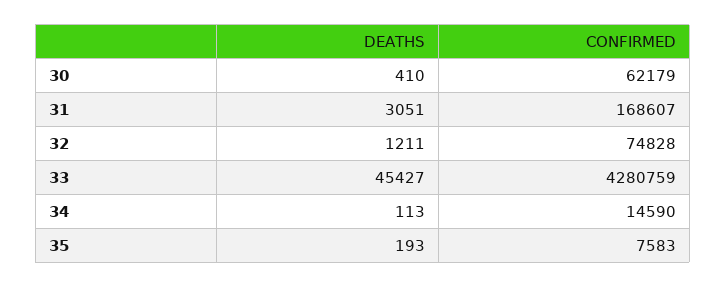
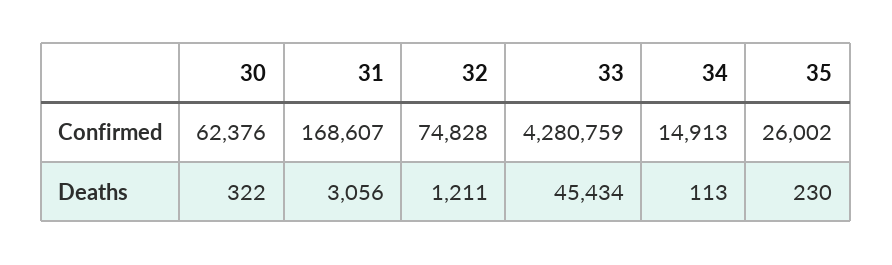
  {
    "DEATHS": {
-     "30": 410,
+     "30": 322,
-     "31": 3051,
+     "31": 3056,
      "32": 1211,
-     "33": 45427,
+     "33": 45434,
      "34": 113,
-     "35": 193
+     "35": 230
    },
    "CONFIRMED": {
-     "30": 62179,
+     "30": 62376,
      "31": 168607,
      "32": 74828,
      "33": 4280759,
-     "34": 14590,
+     "34": 14913,
-     "35": 7583
+     "35": 26002
    }
  }

